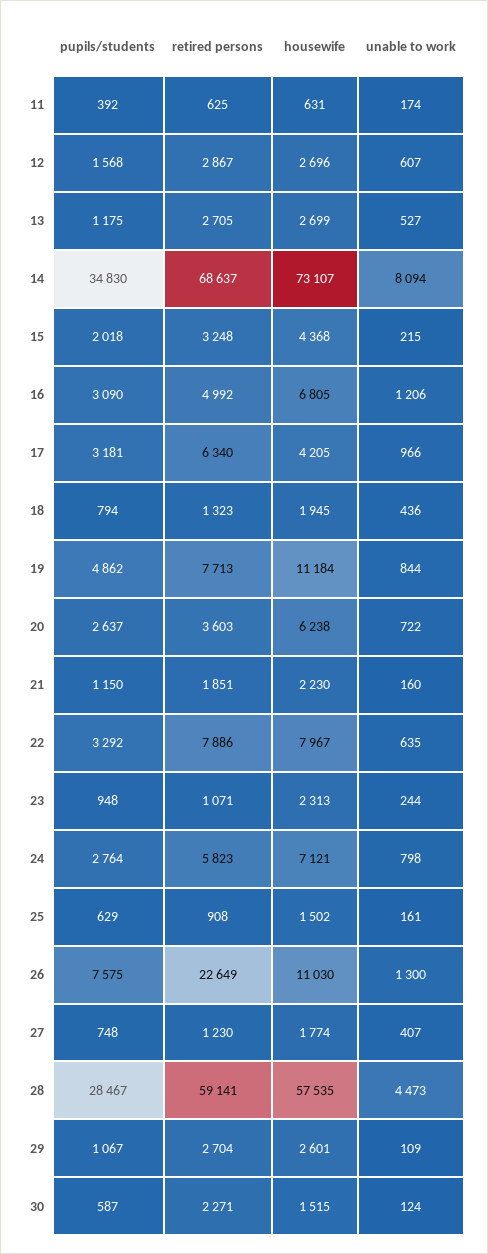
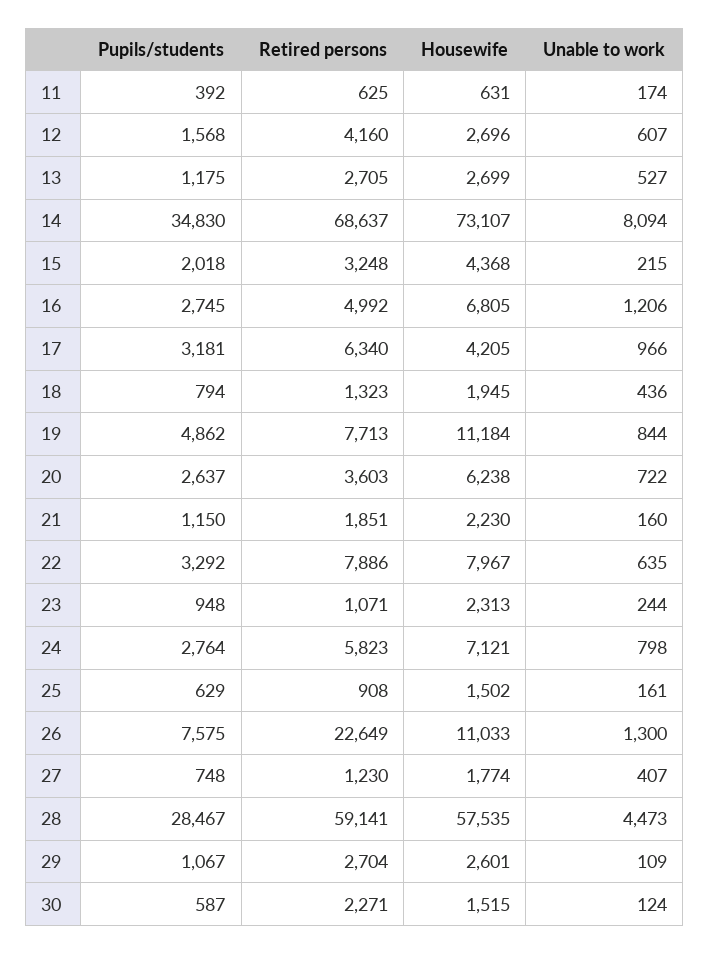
  {
    "pupils/students": {
      "11": 392,
      "12": 1568,
      "13": 1175,
      "14": 34830,
      "15": 2018,
-     "16": 3090,
+     "16": 2745,
      "17": 3181,
      "18": 794,
      "19": 4862,
      "20": 2637,
      "21": 1150,
      "22": 3292,
      "23": 948,
      "24": 2764,
      "25": 629,
      "26": 7575,
      "27": 748,
      "28": 28467,
      "29": 1067,
      "30": 587
    },
    "retired persons": {
      "11": 625,
-     "12": 2867,
+     "12": 4160,
      "13": 2705,
      "14": 68637,
      "15": 3248,
      "16": 4992,
      "17": 6340,
      "18": 1323,
      "19": 7713,
      "20": 3603,
      "21": 1851,
      "22": 7886,
      "23": 1071,
      "24": 5823,
      "25": 908,
      "26": 22649,
      "27": 1230,
      "28": 59141,
      "29": 2704,
      "30": 2271
    },
    "housewife": {
      "11": 631,
      "12": 2696,
      "13": 2699,
      "14": 73107,
      "15": 4368,
      "16": 6805,
      "17": 4205,
      "18": 1945,
      "19": 11184,
      "20": 6238,
      "21": 2230,
      "22": 7967,
      "23": 2313,
      "24": 7121,
      "25": 1502,
-     "26": 11030,
+     "26": 11033,
      "27": 1774,
      "28": 57535,
      "29": 2601,
      "30": 1515
    },
    "unable to work": {
      "11": 174,
      "12": 607,
      "13": 527,
      "14": 8094,
      "15": 215,
      "16": 1206,
      "17": 966,
      "18": 436,
      "19": 844,
      "20": 722,
      "21": 160,
      "22": 635,
      "23": 244,
      "24": 798,
      "25": 161,
      "26": 1300,
      "27": 407,
      "28": 4473,
      "29": 109,
      "30": 124
    }
  }

